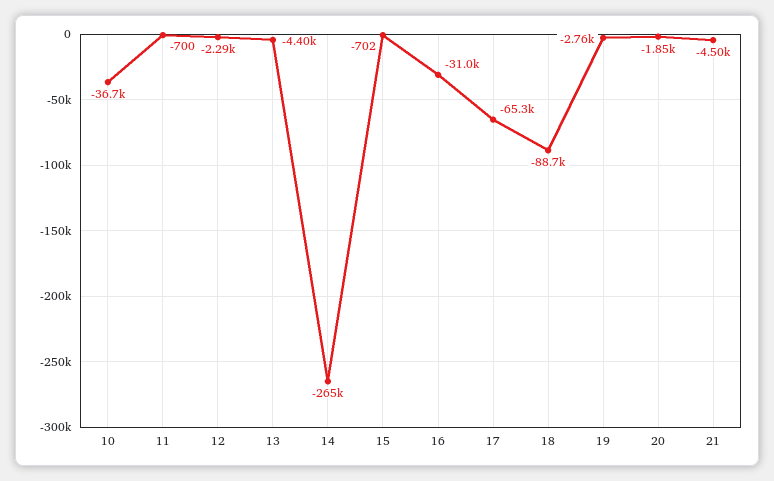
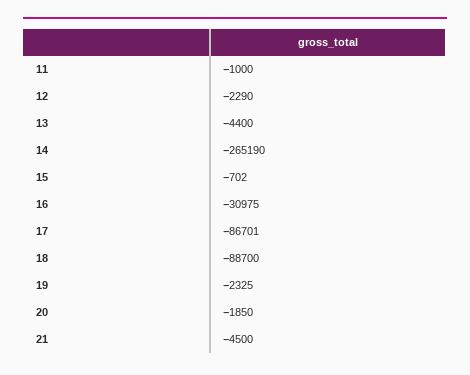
  {
-   "10": -36700,
-   "11": -700,
+   "11": -1000,
    "12": -2290,
    "13": -4400,
    "14": -265190,
    "15": -702,
    "16": -30975,
-   "17": -65300,
+   "17": -86701,
    "18": -88700,
-   "19": -2760,
+   "19": -2325,
    "20": -1850,
    "21": -4500
  }

